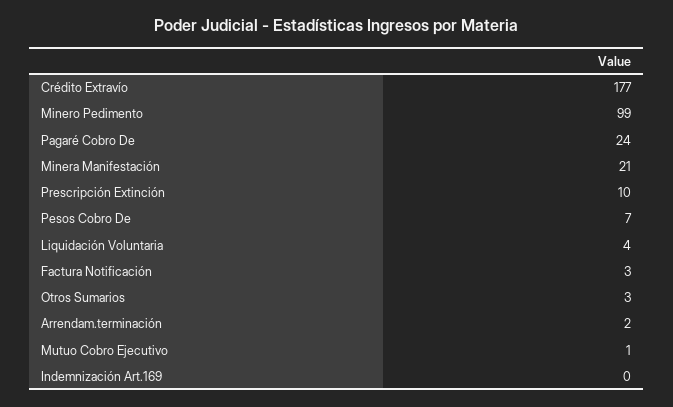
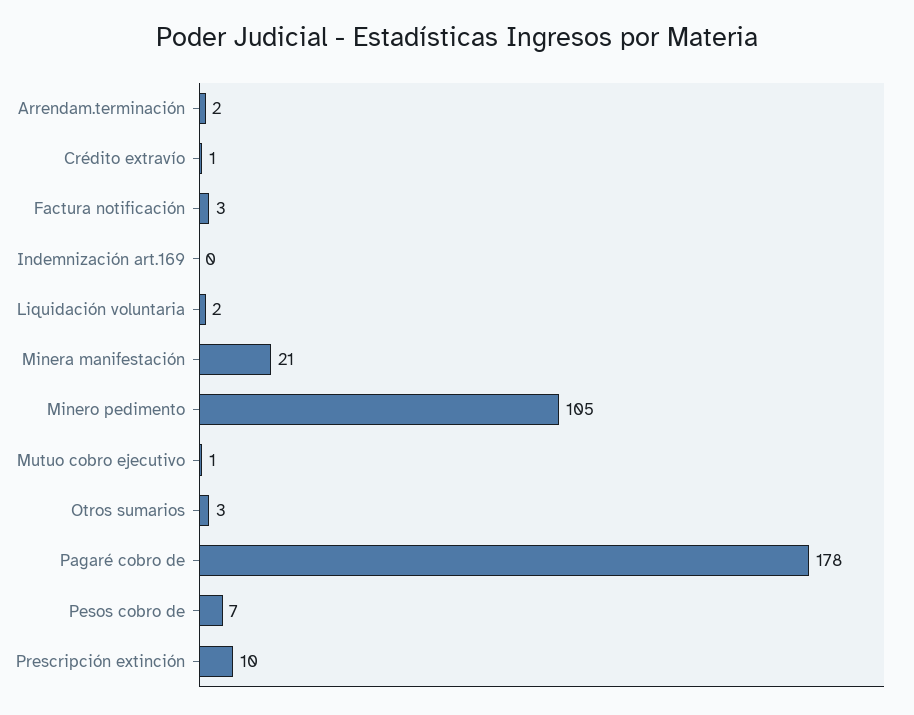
  {
-   "Crédito Extravío": 177,
+   "Crédito Extravío": 1,
-   "Minero Pedimento": 99,
+   "Minero Pedimento": 105,
-   "Pagaré Cobro De": 24,
+   "Pagaré Cobro De": 178,
    "Minera Manifestación": 21,
    "Prescripción Extinción": 10,
    "Pesos Cobro De": 7,
-   "Liquidación Voluntaria": 4,
+   "Liquidación Voluntaria": 2,
    "Factura Notificación": 3,
    "Otros Sumarios": 3,
    "Arrendam.terminación": 2,
    "Mutuo Cobro Ejecutivo": 1,
    "Indemnización Art.169": 0
  }

